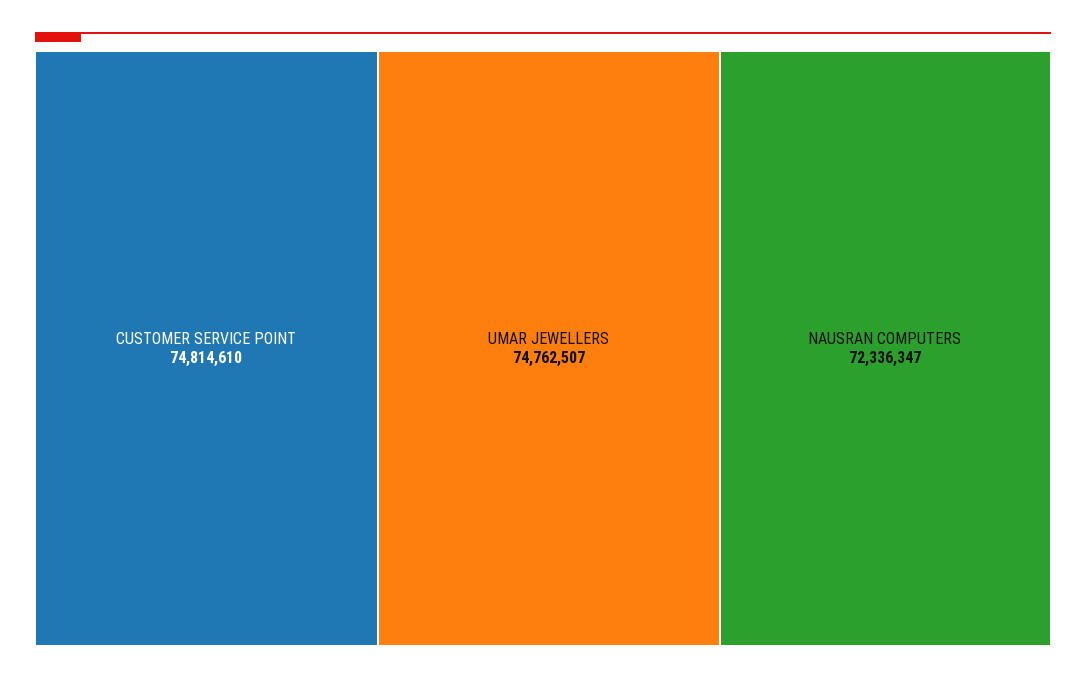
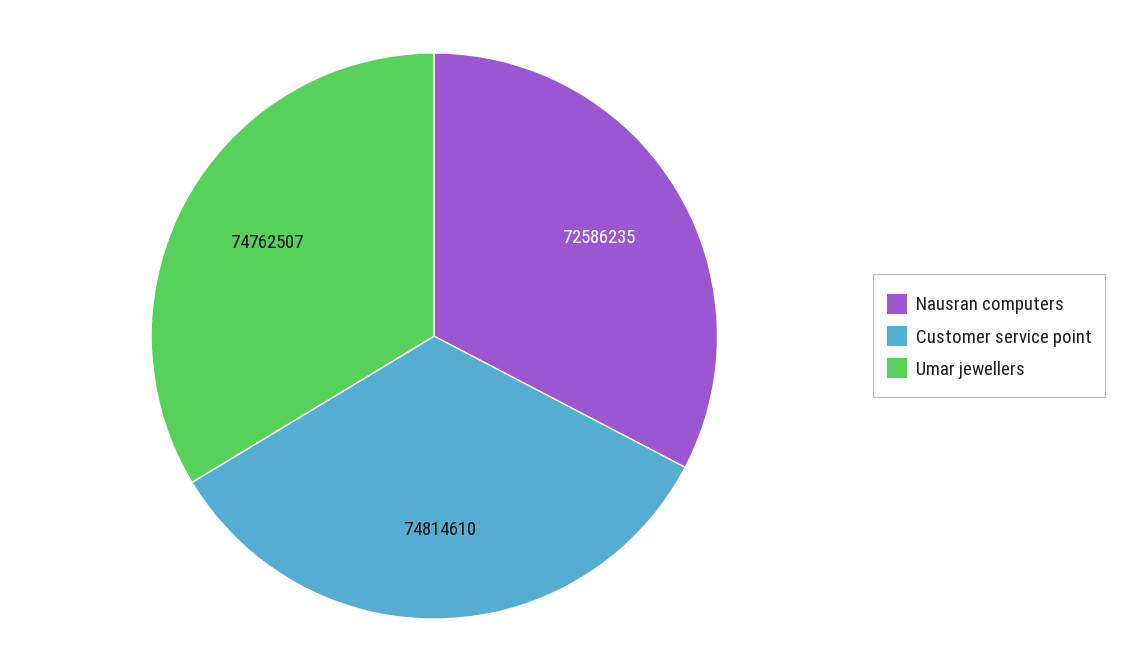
  {
    "CUSTOMER SERVICE POINT": 74814610,
    "UMAR JEWELLERS": 74762507,
-   "NAUSRAN COMPUTERS": 72336347
+   "NAUSRAN COMPUTERS": 72586235
  }

